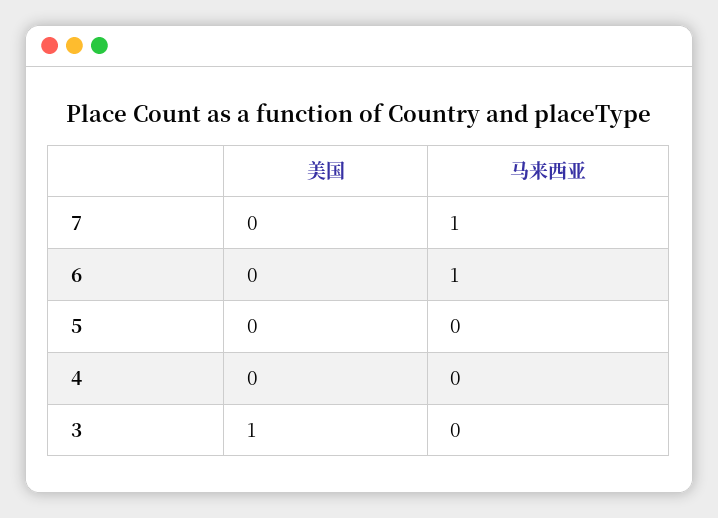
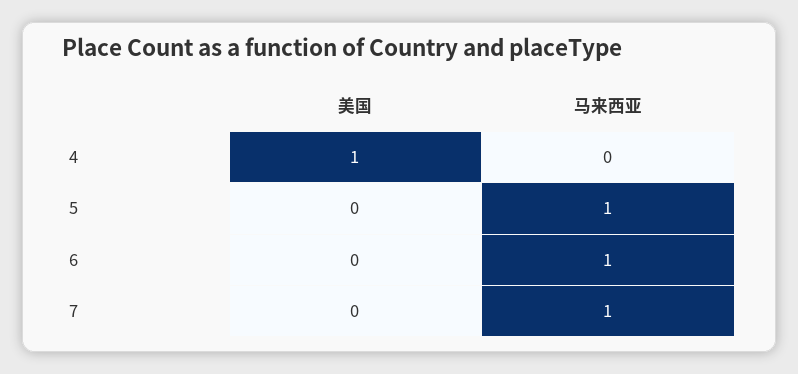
  {
    "美国": {
      "7": 0,
      "6": 0,
      "5": 0,
-     "4": 0,
+     "4": 1
-     "3": 1
    },
    "马来西亚": {
      "7": 1,
      "6": 1,
-     "5": 0,
+     "5": 1,
-     "4": 0,
+     "4": 0
-     "3": 0
    }
  }

